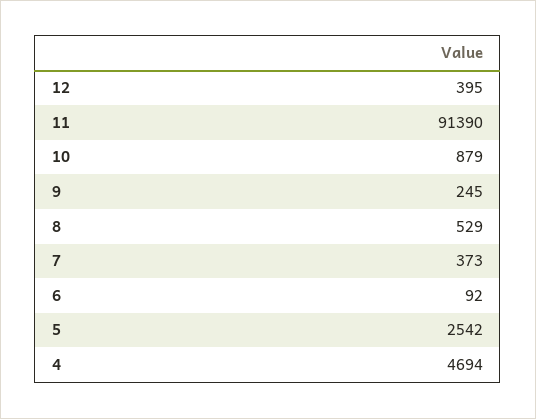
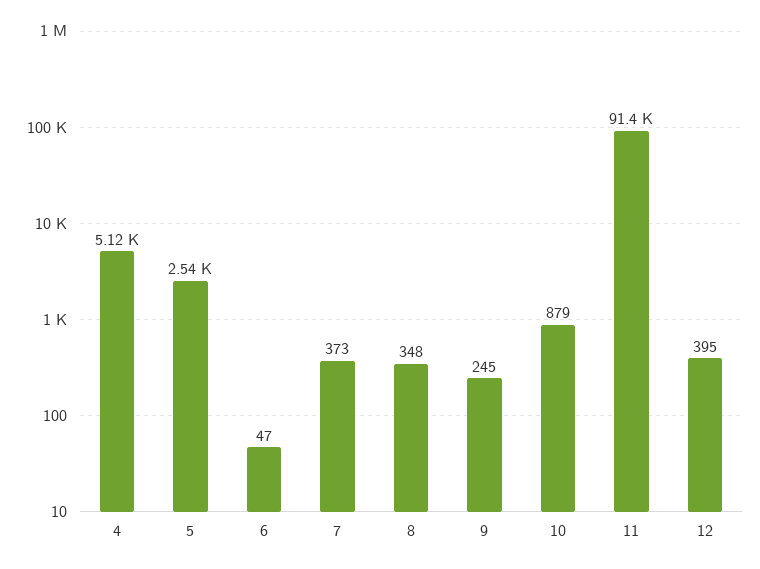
  {
    "12": 395,
    "11": 91390,
    "10": 879,
    "9": 245,
-   "8": 529,
+   "8": 348,
    "7": 373,
-   "6": 92,
+   "6": 47,
    "5": 2542,
-   "4": 4694
+   "4": 5120
  }

